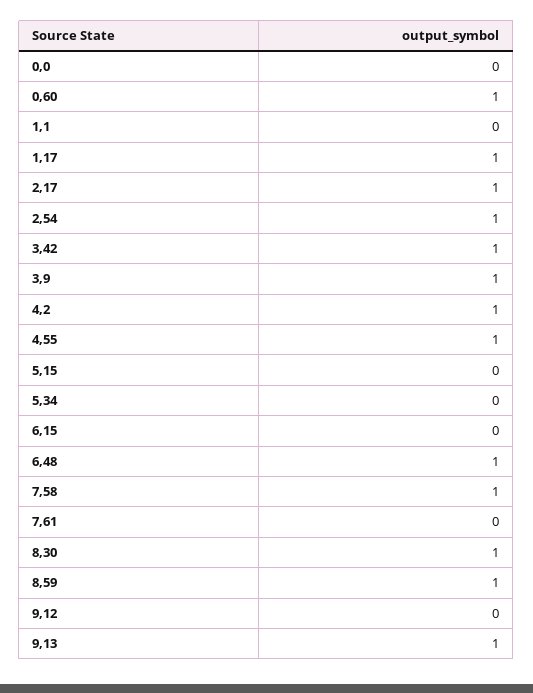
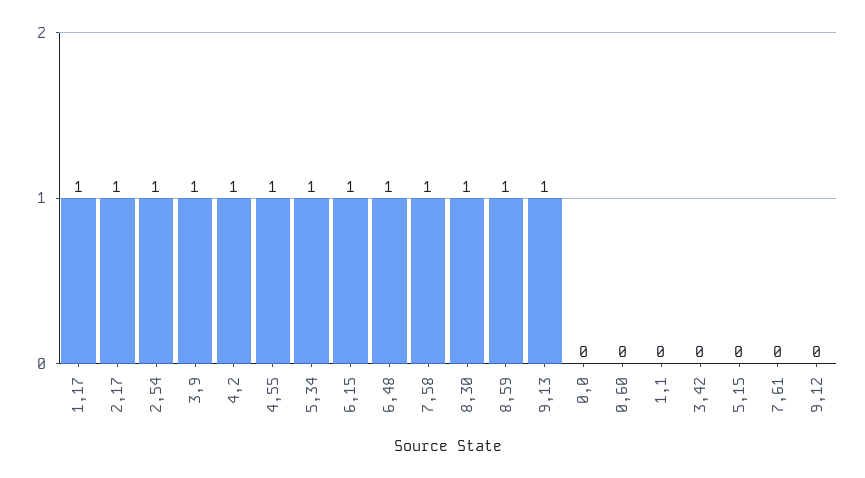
  {
    "0,0": 0,
-   "0,60": 1,
+   "0,60": 0,
    "1,1": 0,
    "1,17": 1,
    "2,17": 1,
    "2,54": 1,
-   "3,42": 1,
+   "3,42": 0,
    "3,9": 1,
    "4,2": 1,
    "4,55": 1,
    "5,15": 0,
-   "5,34": 0,
+   "5,34": 1,
-   "6,15": 0,
+   "6,15": 1,
    "6,48": 1,
    "7,58": 1,
    "7,61": 0,
    "8,30": 1,
    "8,59": 1,
    "9,12": 0,
    "9,13": 1
  }

